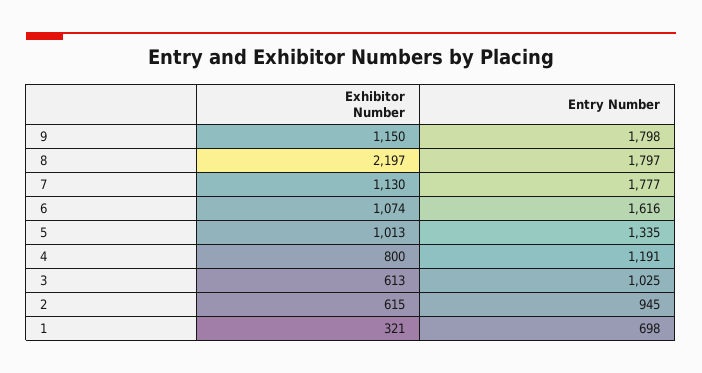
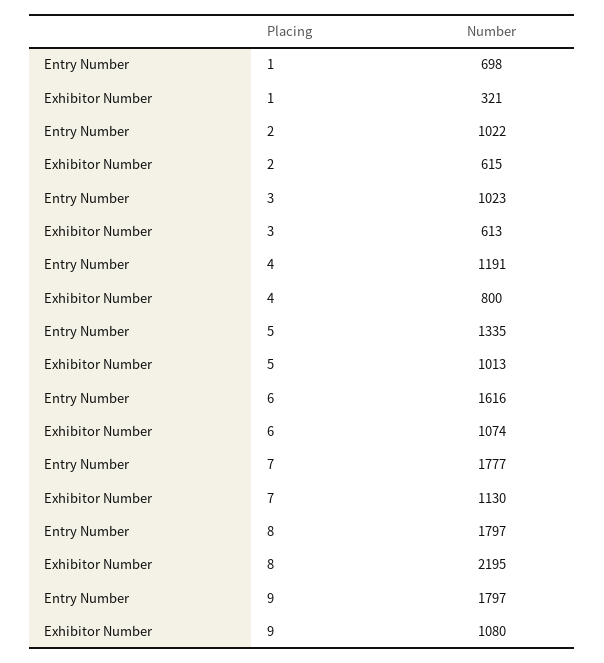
  {
    "Exhibitor Number": {
-     "9": 1150,
+     "9": 1080,
-     "8": 2197,
+     "8": 2195,
      "7": 1130,
      "6": 1074,
      "5": 1013,
      "4": 800,
      "3": 613,
      "2": 615,
      "1": 321
    },
    "Entry Number": {
-     "9": 1798,
+     "9": 1797,
      "8": 1797,
      "7": 1777,
      "6": 1616,
      "5": 1335,
      "4": 1191,
-     "3": 1025,
+     "3": 1023,
-     "2": 945,
+     "2": 1022,
      "1": 698
    }
  }

